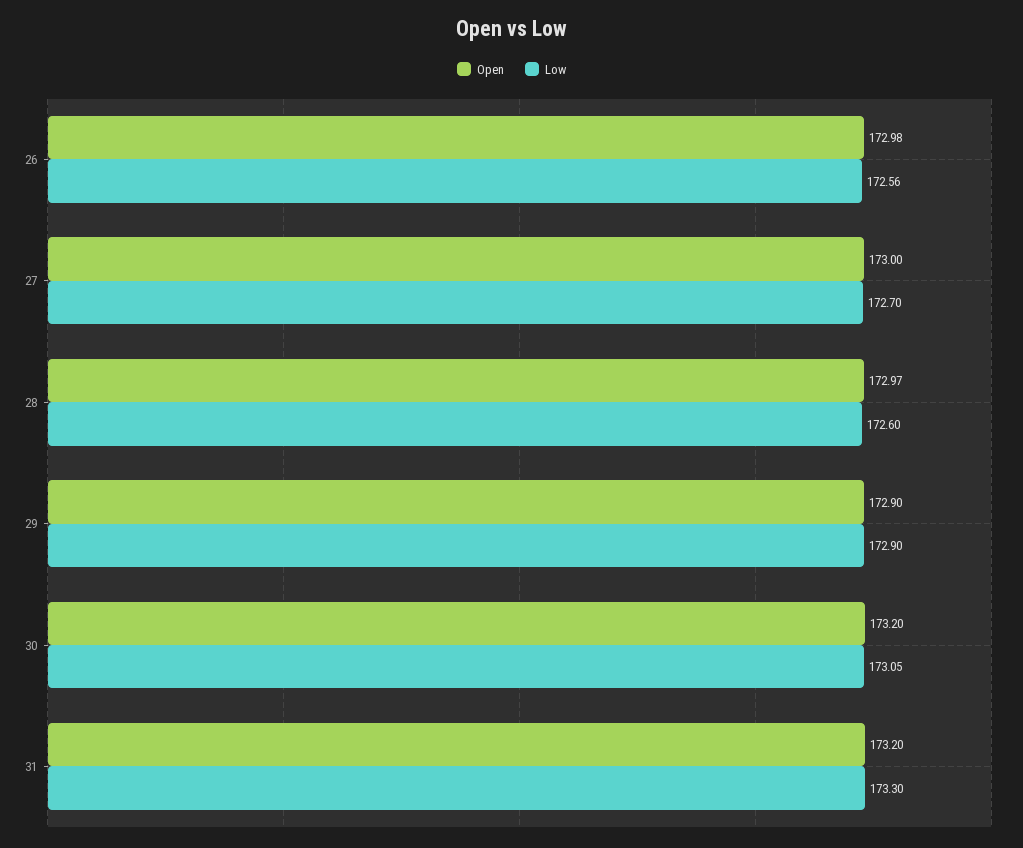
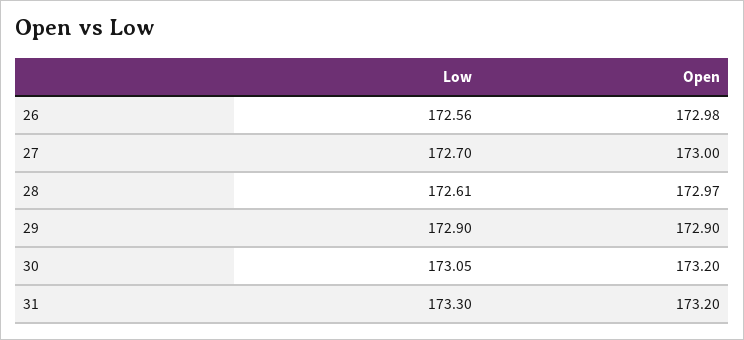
  {
    "Open": {
      "26": 172.98,
      "27": 173,
      "28": 172.97,
      "29": 172.9,
      "30": 173.2,
      "31": 173.2
    },
    "Low": {
      "26": 172.56,
      "27": 172.7,
-     "28": 172.6,
+     "28": 172.61,
      "29": 172.9,
      "30": 173.05,
      "31": 173.3
    }
  }

